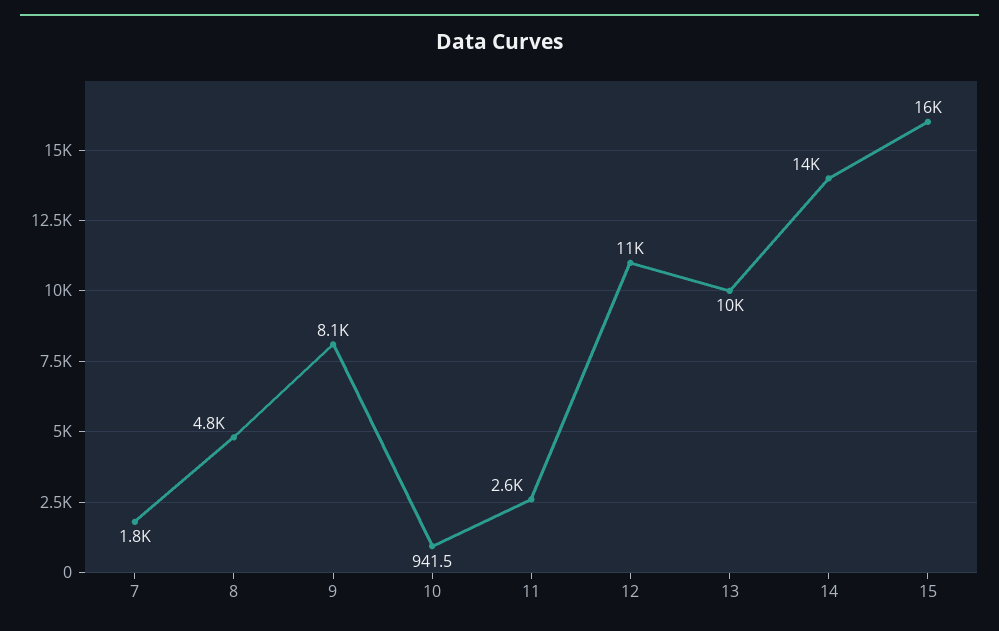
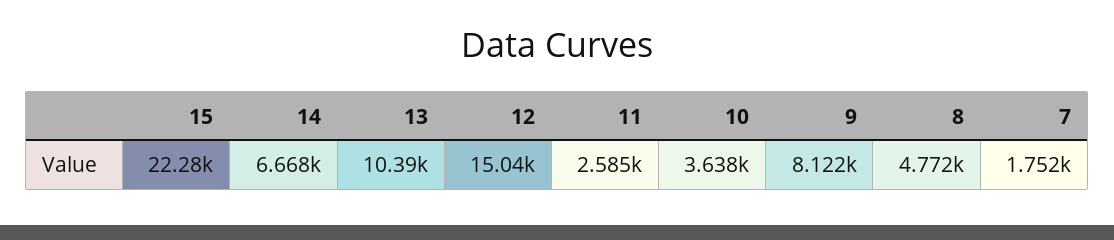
  {
    "7": 1752,
    "8": 4772,
    "9": 8122,
-   "10": 941.5,
+   "10": 3638,
    "11": 2585,
-   "12": 11000,
+   "12": 15040,
    "13": 10390,
-   "14": 14000,
+   "14": 6668,
-   "15": 16000
+   "15": 22280
  }

